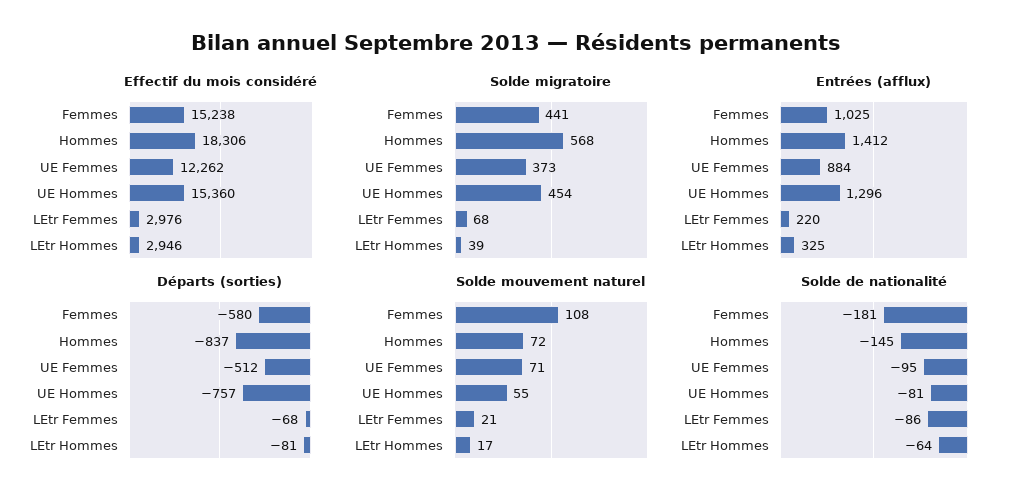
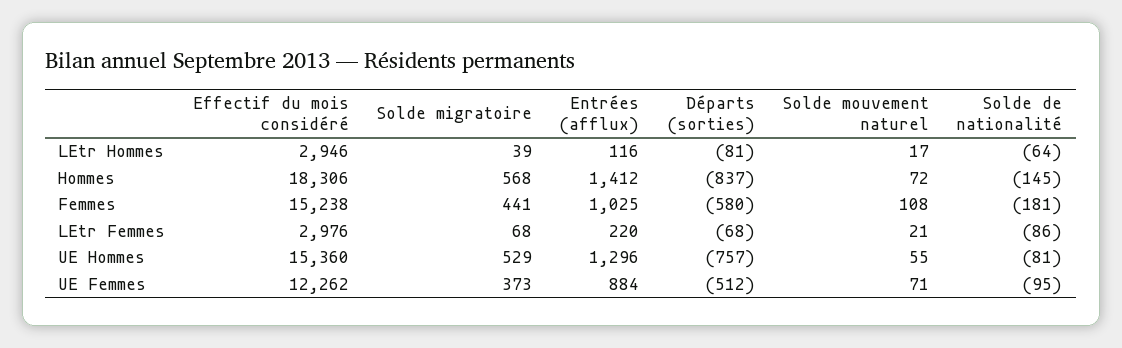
  {
    "Effectif du mois considéré": {
      "Femmes": 15238,
      "Hommes": 18306,
      "UE Femmes": 12262,
      "UE Hommes": 15360,
      "LEtr Femmes": 2976,
      "LEtr Hommes": 2946
    },
    "Solde migratoire": {
      "Femmes": 441,
      "Hommes": 568,
      "UE Femmes": 373,
-     "UE Hommes": 454,
+     "UE Hommes": 529,
      "LEtr Femmes": 68,
      "LEtr Hommes": 39
    },
    "Entrées (afflux)": {
      "Femmes": 1025,
      "Hommes": 1412,
      "UE Femmes": 884,
      "UE Hommes": 1296,
      "LEtr Femmes": 220,
-     "LEtr Hommes": 325
+     "LEtr Hommes": 116
    },
    "Départs (sorties)": {
      "Femmes": -580,
      "Hommes": -837,
      "UE Femmes": -512,
      "UE Hommes": -757,
      "LEtr Femmes": -68,
      "LEtr Hommes": -81
    },
    "Solde mouvement naturel": {
      "Femmes": 108,
      "Hommes": 72,
      "UE Femmes": 71,
      "UE Hommes": 55,
      "LEtr Femmes": 21,
      "LEtr Hommes": 17
    },
    "Solde de nationalité": {
      "Femmes": -181,
      "Hommes": -145,
      "UE Femmes": -95,
      "UE Hommes": -81,
      "LEtr Femmes": -86,
      "LEtr Hommes": -64
    }
  }

